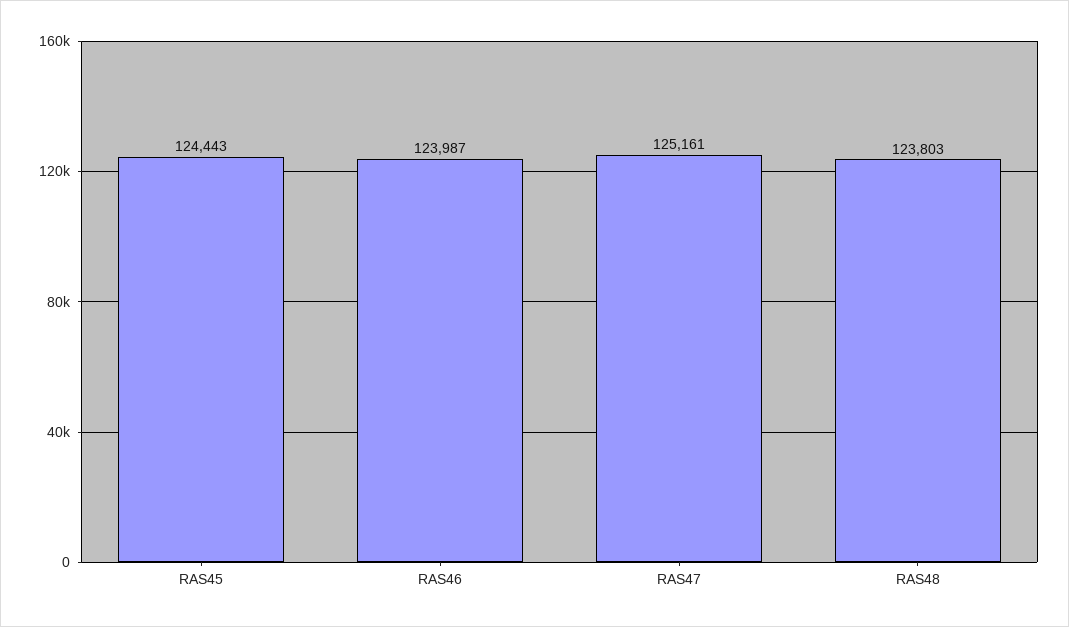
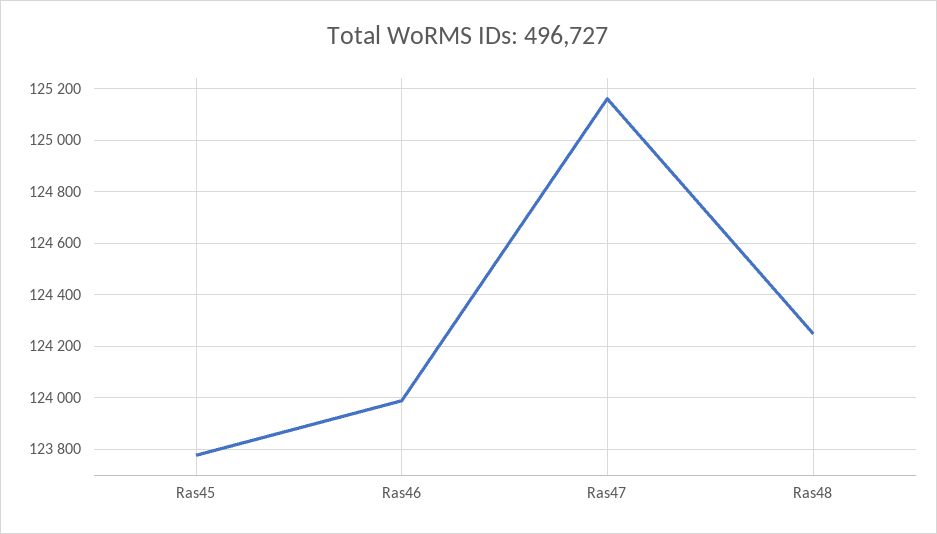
  {
-   "RAS45": 124443,
+   "RAS45": 123775,
    "RAS46": 123987,
    "RAS47": 125161,
-   "RAS48": 123803
+   "RAS48": 124250
  }

